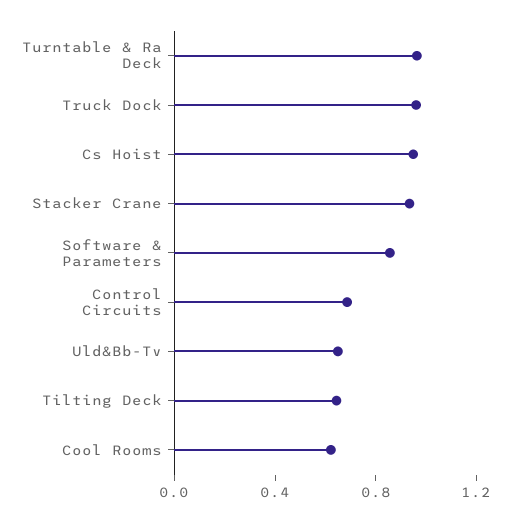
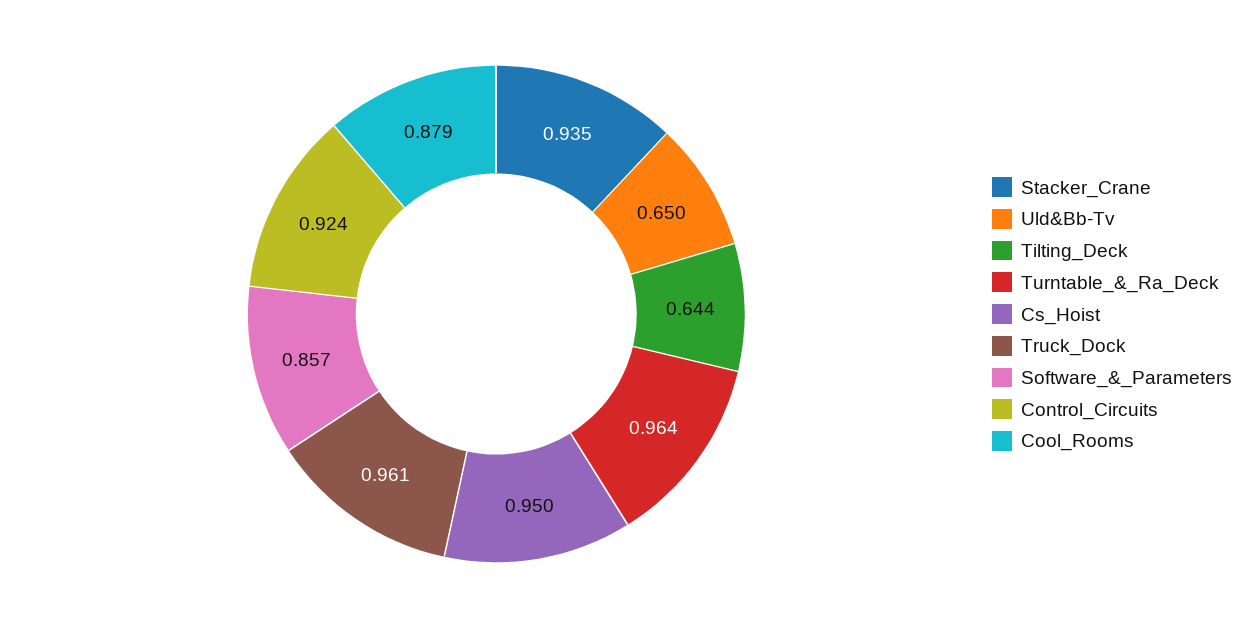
  {
    "Turntable & Ra Deck": 0.964,
    "Truck Dock": 0.961,
    "Cs Hoist": 0.95,
    "Stacker Crane": 0.935,
    "Software & Parameters": 0.857,
-   "Control Circuits": 0.7,
+   "Control Circuits": 0.924,
    "Uld&Bb-Tv": 0.65,
    "Tilting Deck": 0.644,
-   "Cool Rooms": 0.6
+   "Cool Rooms": 0.879
  }

